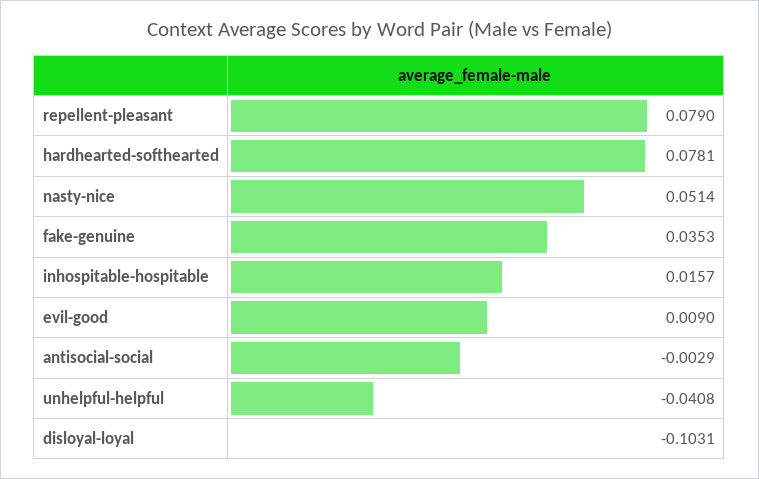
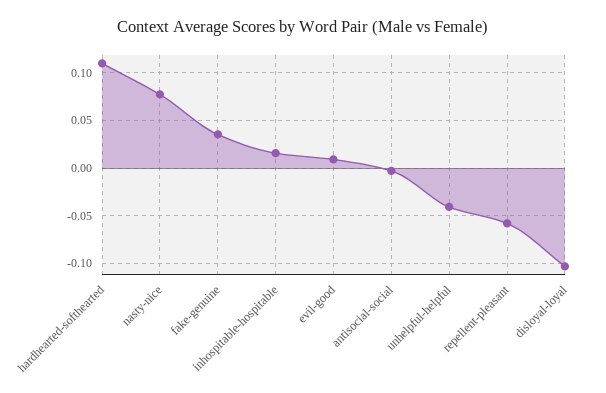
  {
-   "repellent-pleasant": 0.079,
+   "repellent-pleasant": -0.06,
-   "hardhearted-softhearted": 0.0781,
+   "hardhearted-softhearted": 0.11,
-   "nasty-nice": 0.0514,
+   "nasty-nice": 0.08,
    "fake-genuine": 0.0353,
    "inhospitable-hospitable": 0.0157,
    "evil-good": 0.009,
    "antisocial-social": -0.0029,
    "unhelpful-helpful": -0.0408,
    "disloyal-loyal": -0.1031
  }

